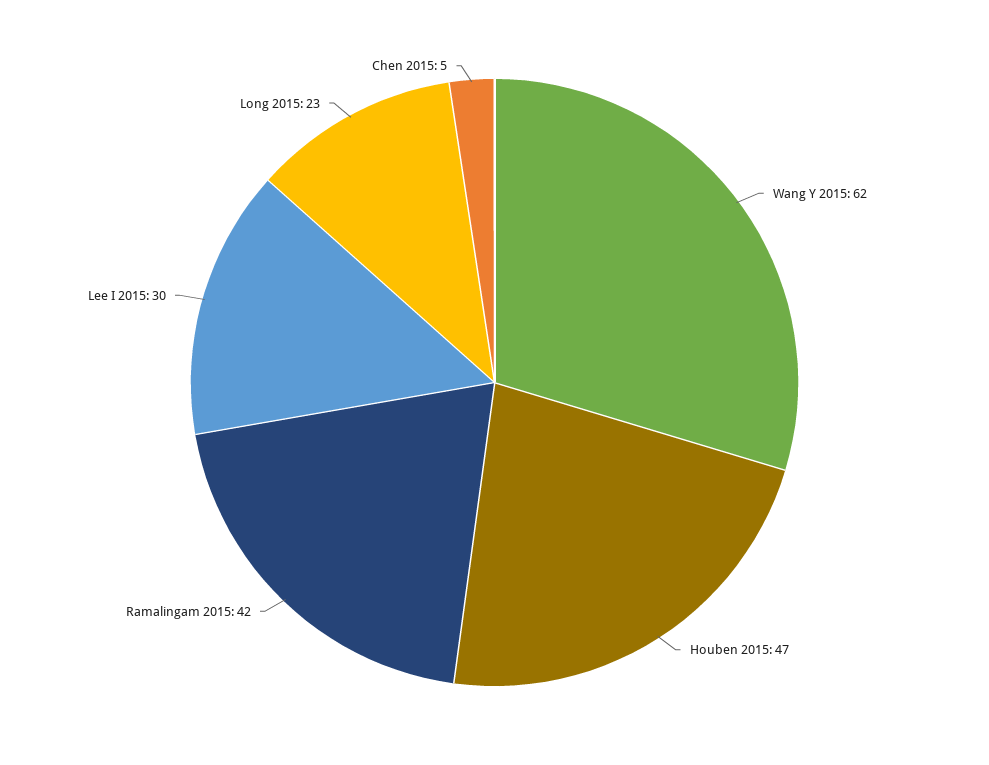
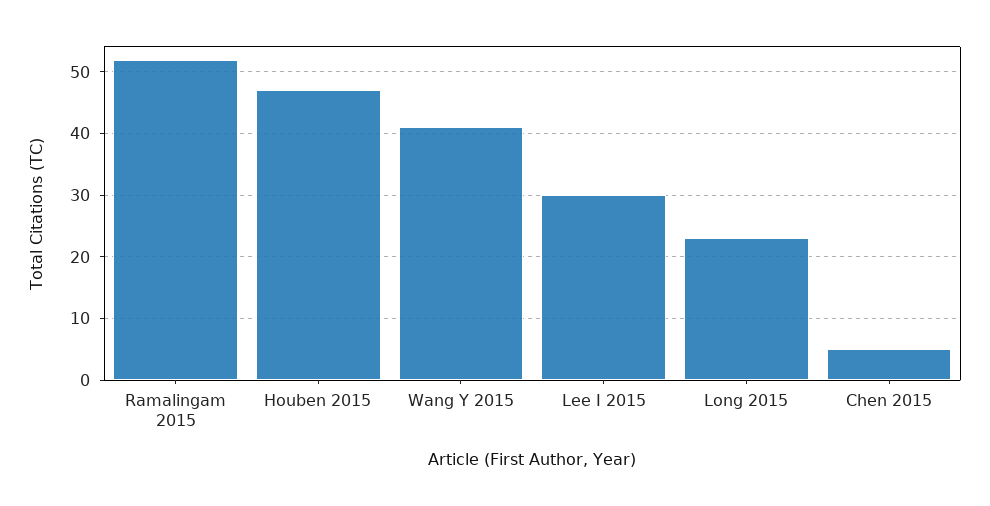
  {
-   "Wang Y 2015": 62,
+   "Wang Y 2015": 41,
    "Houben 2015": 47,
-   "Ramalingam 2015": 42,
+   "Ramalingam 2015": 52,
    "Lee I 2015": 30,
    "Long 2015": 23,
    "Chen 2015": 5
  }

